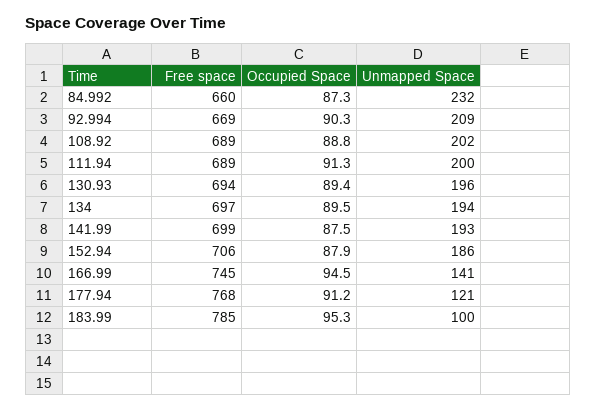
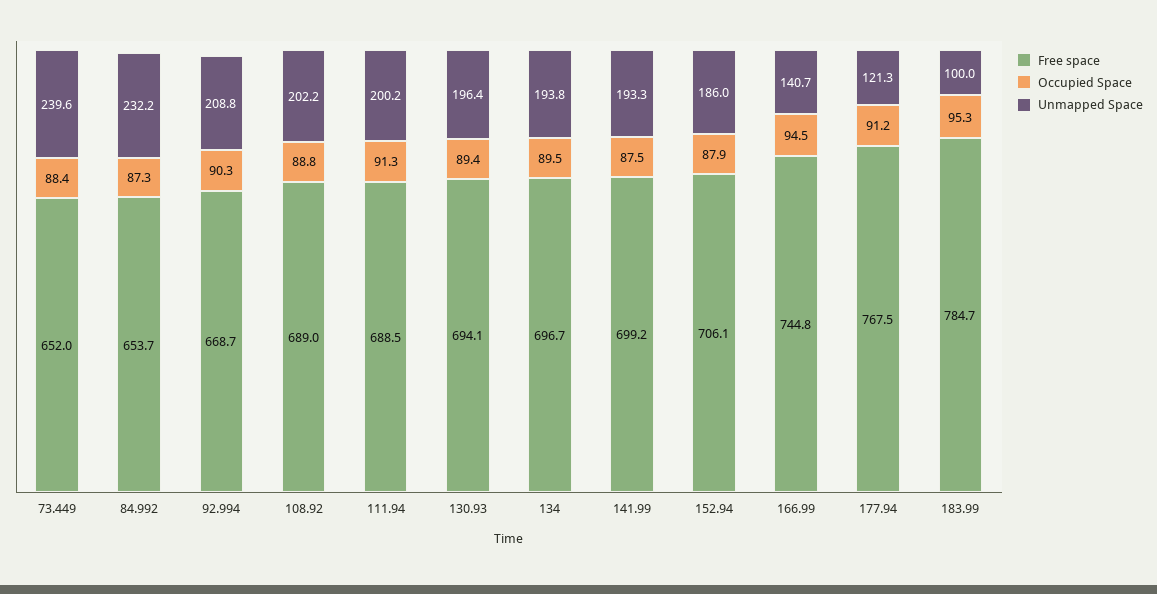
  {
    "Free space": {
-     "84.992": 660,
+     "84.992": 653.7,
      "92.994": 668.7,
      "108.92": 689,
      "111.94": 688.5,
      "130.93": 694.1,
      "134": 696.7,
      "141.99": 699.2,
      "152.94": 706.1,
      "166.99": 744.8,
      "177.94": 767.5,
-     "183.99": 784.7
+     "183.99": 784.7,
+     "73.449": 652
    },
    "Occupied Space": {
      "84.992": 87.3,
      "92.994": 90.3,
      "108.92": 88.8,
      "111.94": 91.3,
      "130.93": 89.4,
      "134": 89.5,
      "141.99": 87.5,
      "152.94": 87.9,
      "166.99": 94.5,
      "177.94": 91.2,
-     "183.99": 95.3
+     "183.99": 95.3,
+     "73.449": 88.4
    },
    "Unmapped Space": {
      "84.992": 232.2,
      "92.994": 208.8,
      "108.92": 202.2,
      "111.94": 200.2,
      "130.93": 196.4,
      "134": 193.8,
      "141.99": 193.3,
      "152.94": 186,
      "166.99": 140.7,
      "177.94": 121.3,
-     "183.99": 100
+     "183.99": 100,
+     "73.449": 239.6
    }
  }

